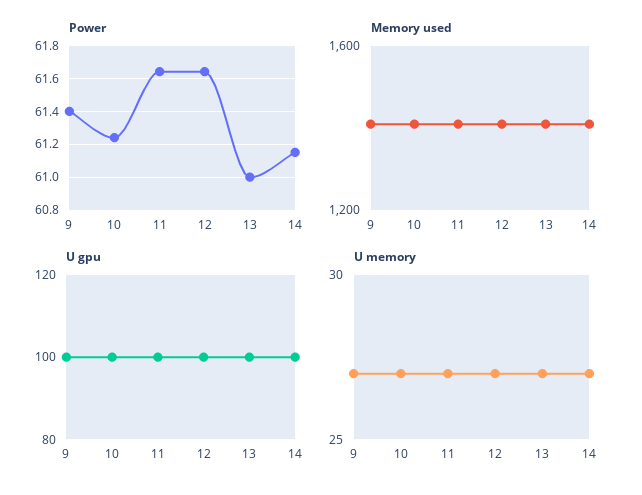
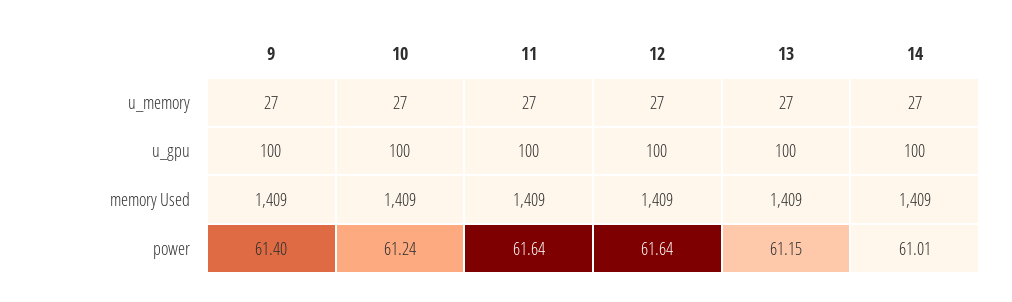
  {
    "Power": {
      "9": 61.4,
      "10": 61.24,
      "11": 61.64,
      "12": 61.64,
-     "13": 61,
+     "13": 61.15,
-     "14": 61.15
+     "14": 61.01
    },
    "Memory used": {
      "9": 1409,
      "10": 1409,
      "11": 1409,
      "12": 1409,
      "13": 1409,
      "14": 1409
    },
    "U gpu": {
      "9": 100,
      "10": 100,
      "11": 100,
      "12": 100,
      "13": 100,
      "14": 100
    },
    "U memory": {
      "9": 27,
      "10": 27,
      "11": 27,
      "12": 27,
      "13": 27,
      "14": 27
    }
  }

